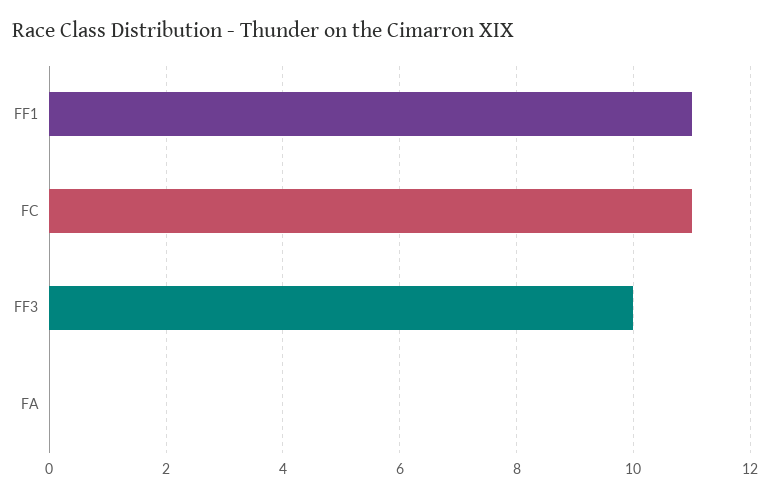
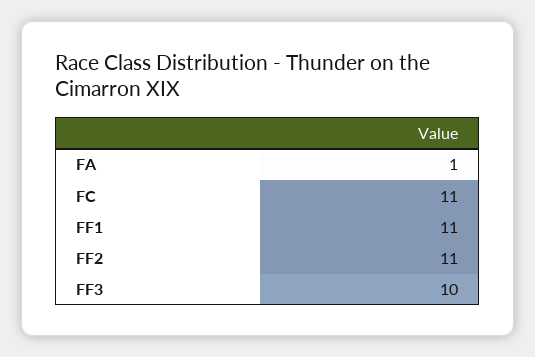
  {
    "FF1": 11,
    "FC": 11,
    "FF3": 10,
-   "FA": 0
+   "FA": 1,
+   "FF2": 11
  }

